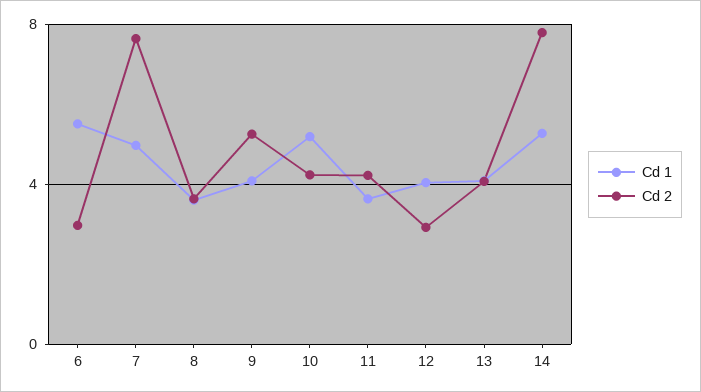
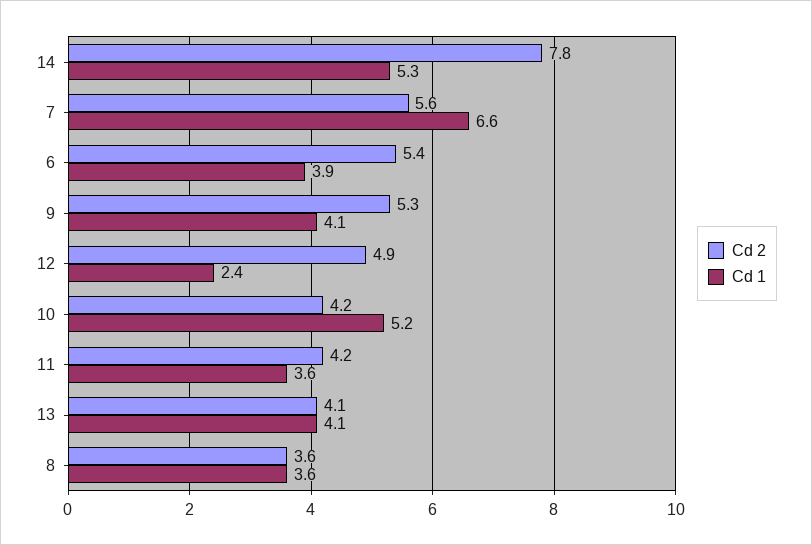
  {
    "Cd 1": {
-     "6": 5.5,
+     "6": 3.9,
-     "7": 5,
+     "7": 6.6,
      "8": 3.6,
      "9": 4.1,
      "10": 5.2,
      "11": 3.6,
-     "12": 4,
+     "12": 2.4,
      "13": 4.1,
      "14": 5.3
    },
    "Cd 2": {
-     "6": 3,
+     "6": 5.4,
-     "7": 7.5,
+     "7": 5.6,
      "8": 3.6,
      "9": 5.3,
      "10": 4.2,
      "11": 4.2,
-     "12": 3,
+     "12": 4.9,
      "13": 4.1,
      "14": 7.8
    }
  }

